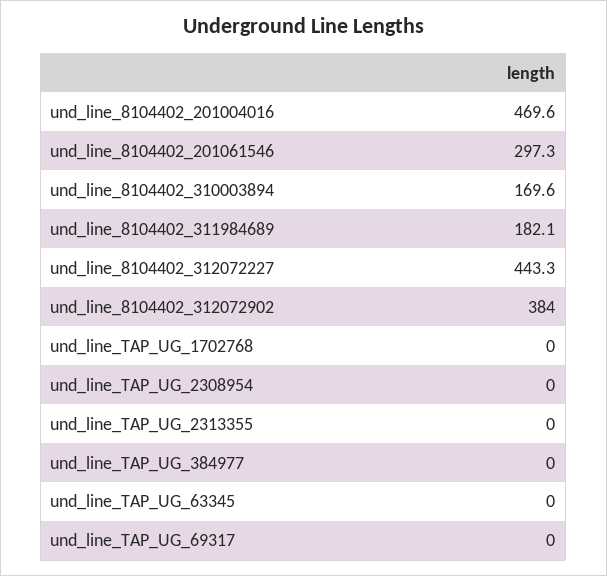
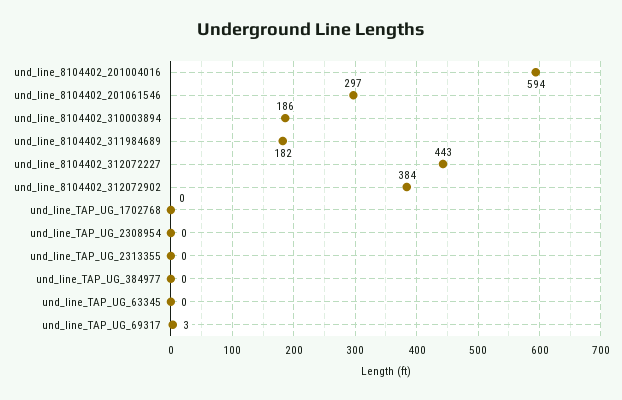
  {
-   "und_line_8104402_201004016": 469.6,
+   "und_line_8104402_201004016": 594,
    "und_line_8104402_201061546": 297.3,
-   "und_line_8104402_310003894": 169.6,
+   "und_line_8104402_310003894": 186,
    "und_line_8104402_311984689": 182.1,
    "und_line_8104402_312072227": 443.3,
    "und_line_8104402_312072902": 384,
    "und_line_TAP_UG_1702768": 0,
    "und_line_TAP_UG_2308954": 0,
    "und_line_TAP_UG_2313355": 0,
    "und_line_TAP_UG_384977": 0,
    "und_line_TAP_UG_63345": 0,
-   "und_line_TAP_UG_69317": 0
+   "und_line_TAP_UG_69317": 3
  }

